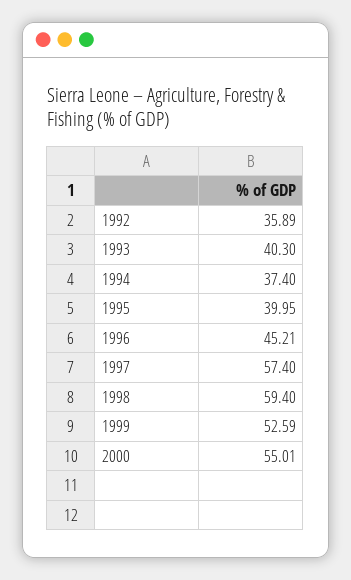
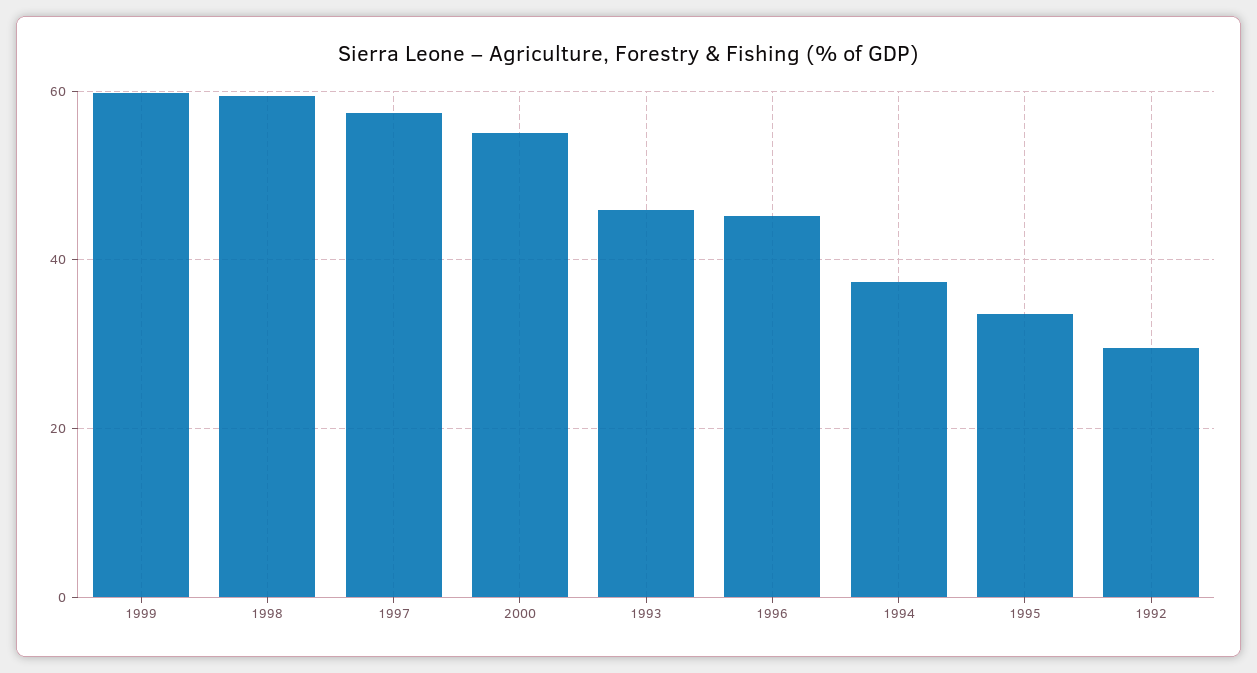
  {
-   "1992": 35.89,
+   "1992": 30,
-   "1993": 40.3,
+   "1993": 46,
    "1994": 37.4,
-   "1995": 39.95,
+   "1995": 34,
    "1996": 45.21,
    "1997": 57.4,
    "1998": 59.4,
-   "1999": 52.59,
+   "1999": 60,
    "2000": 55.01
  }

